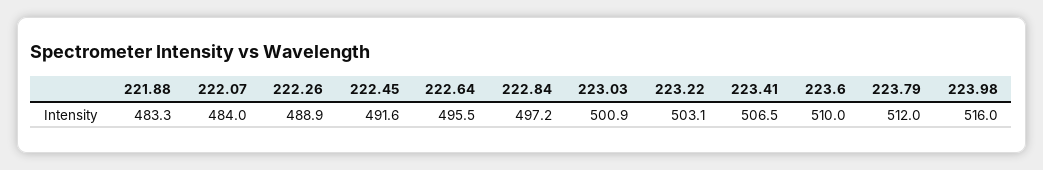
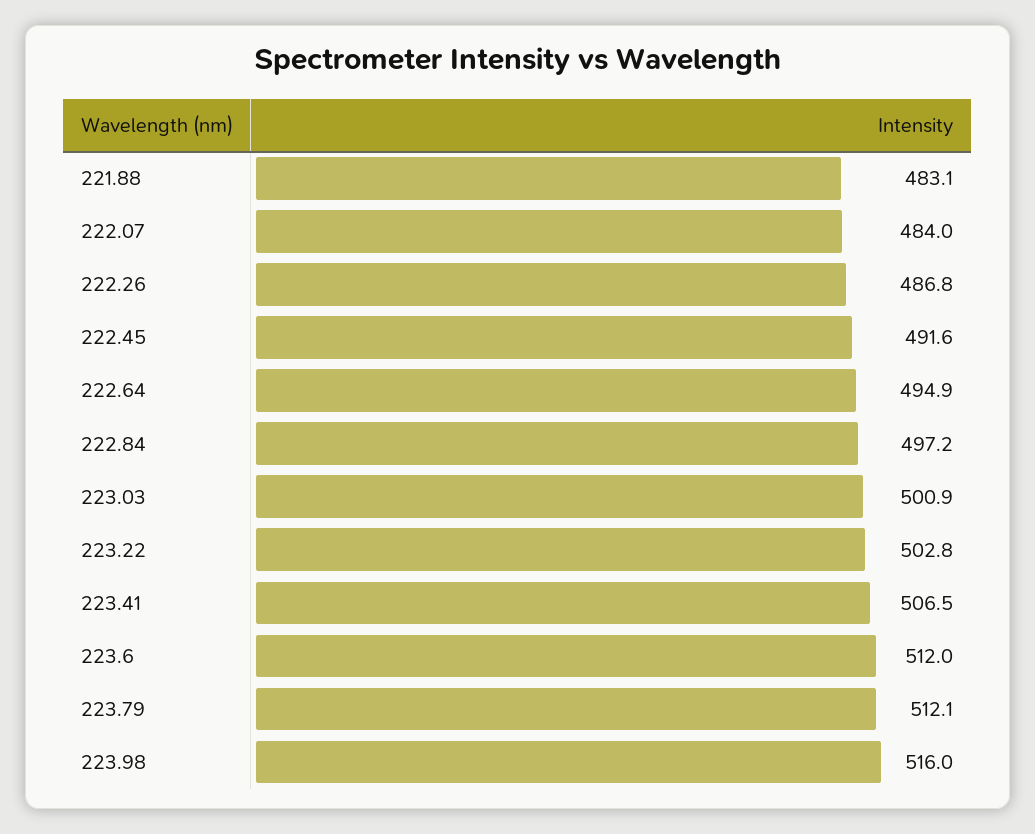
  {
-   "221.88": 483.3,
+   "221.88": 483.1,
    "222.07": 484,
-   "222.26": 488.9,
+   "222.26": 486.8,
    "222.45": 491.6,
-   "222.64": 495.5,
+   "222.64": 494.9,
    "222.84": 497.2,
    "223.03": 500.9,
-   "223.22": 503.1,
+   "223.22": 502.8,
    "223.41": 506.5,
-   "223.6": 510,
+   "223.6": 512,
-   "223.79": 512,
+   "223.79": 512.1,
    "223.98": 516
  }

